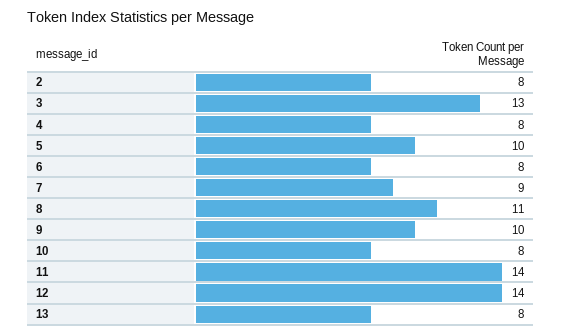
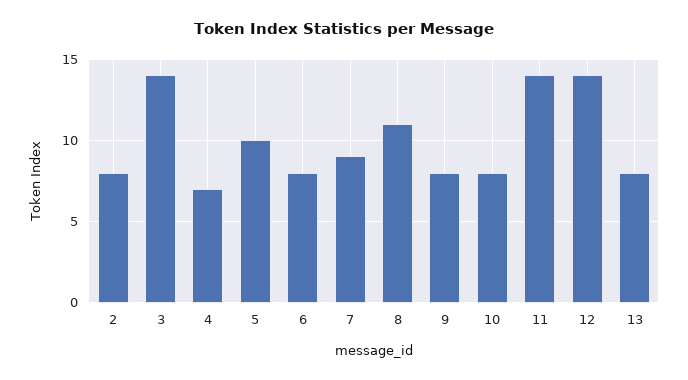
  {
    "2": 8,
-   "3": 13,
+   "3": 14,
-   "4": 8,
+   "4": 7,
    "5": 10,
    "6": 8,
    "7": 9,
    "8": 11,
-   "9": 10,
+   "9": 8,
    "10": 8,
    "11": 14,
    "12": 14,
    "13": 8
  }

